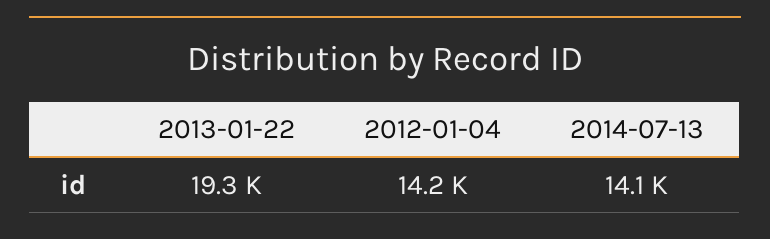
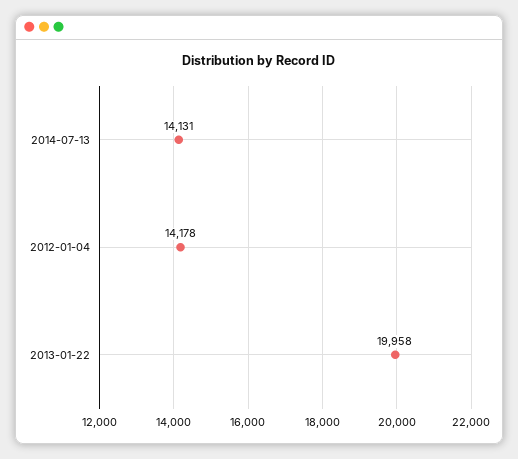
  {
-   "2013-01-22": 19300,
+   "2013-01-22": 19958,
    "2012-01-04": 14178,
    "2014-07-13": 14131
  }

